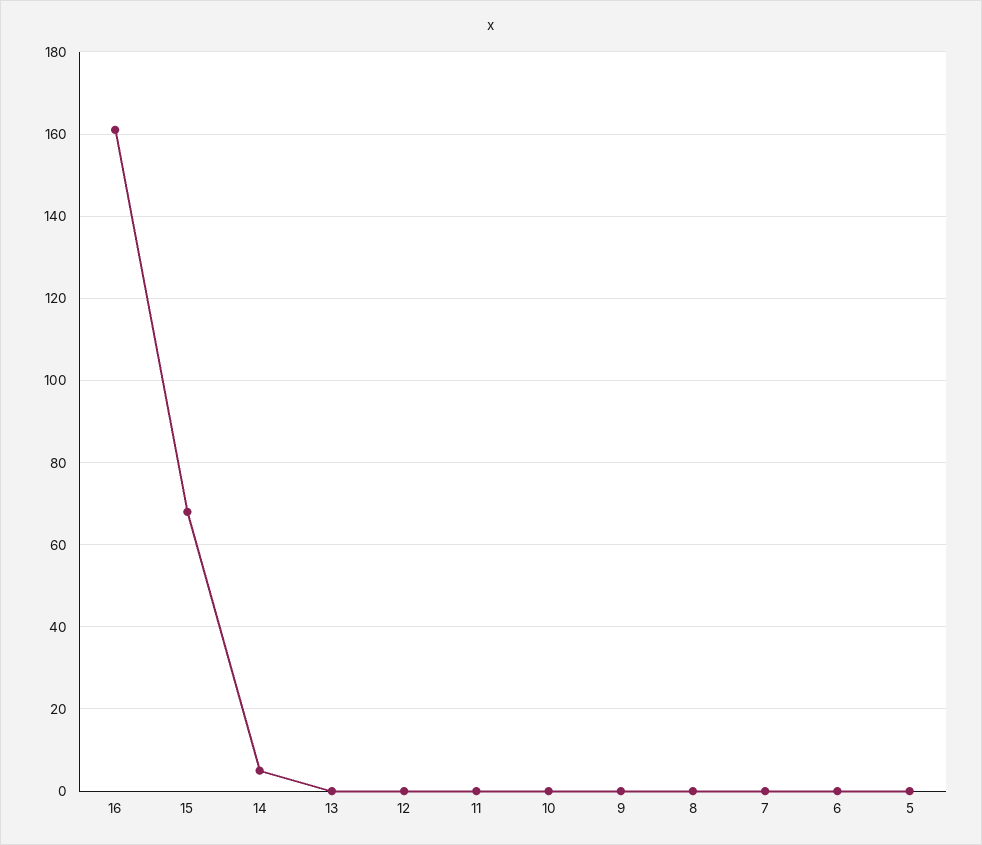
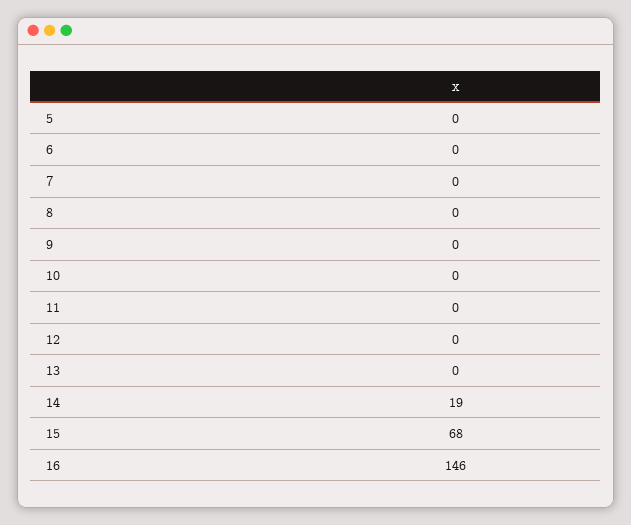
  {
-   "16": 160,
+   "16": 146,
    "15": 68,
-   "14": 5,
+   "14": 19,
    "13": 0,
    "12": 0,
    "11": 0,
    "10": 0,
    "9": 0,
    "8": 0,
    "7": 0,
    "6": 0,
    "5": 0
  }

